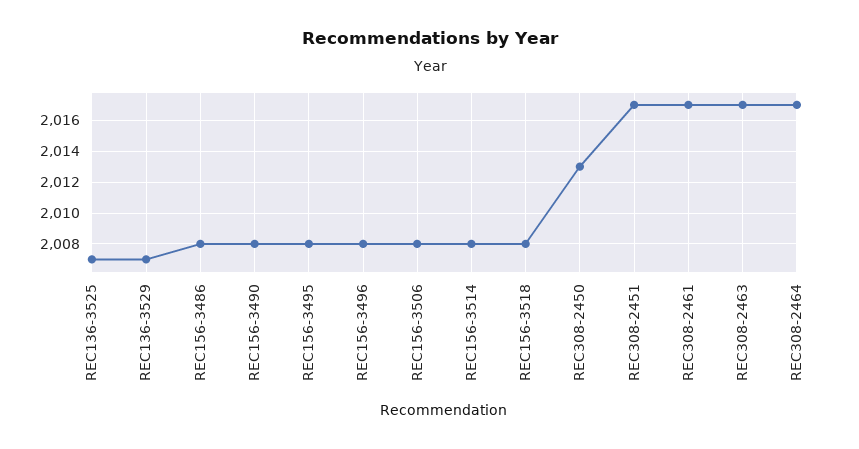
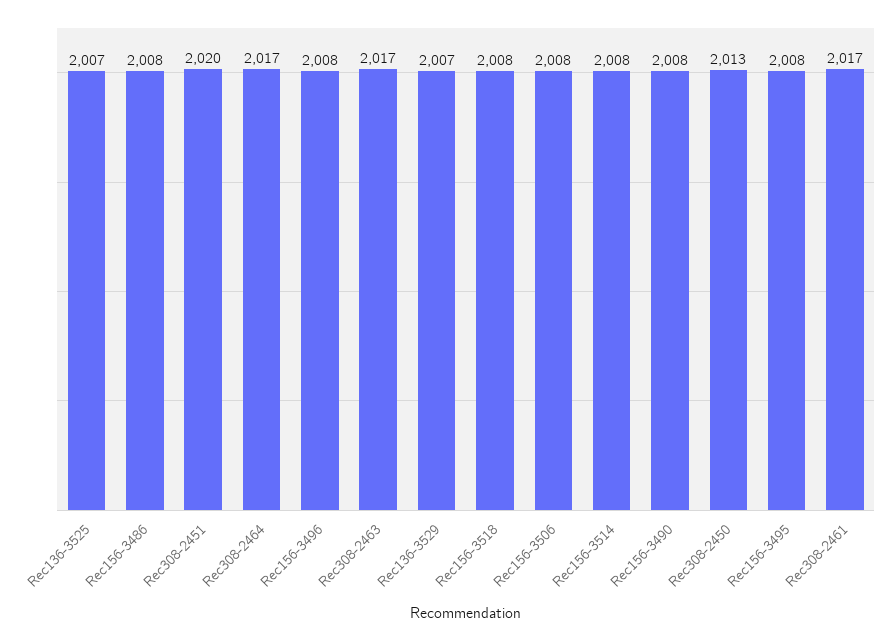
  {
    "REC136-3525": 2007,
    "REC136-3529": 2007,
    "REC156-3486": 2008,
    "REC156-3490": 2008,
    "REC156-3495": 2008,
    "REC156-3496": 2008,
    "REC156-3506": 2008,
    "REC156-3514": 2008,
    "REC156-3518": 2008,
    "REC308-2450": 2013,
-   "REC308-2451": 2017,
+   "REC308-2451": 2020,
    "REC308-2461": 2017,
    "REC308-2463": 2017,
    "REC308-2464": 2017
  }

